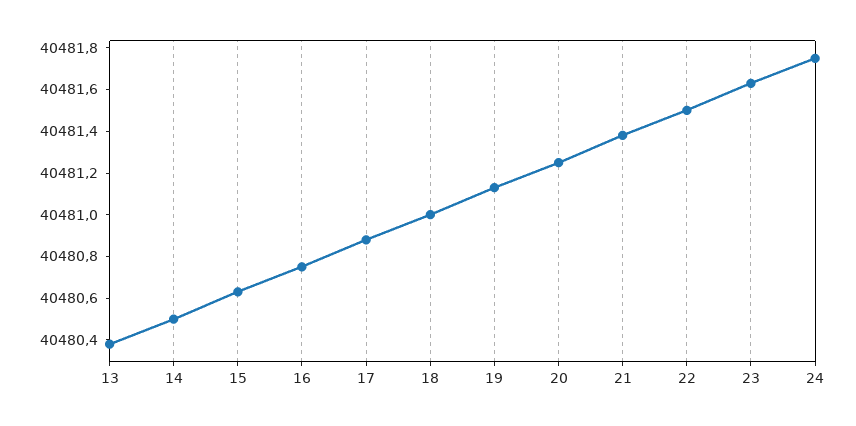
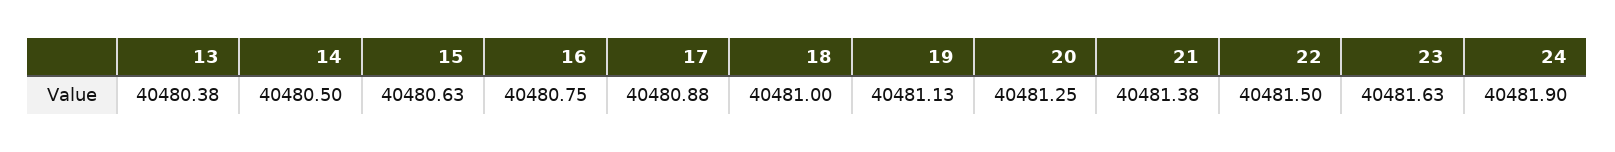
  {
    "13": 40480.38,
    "14": 40480.5,
    "15": 40480.63,
    "16": 40480.75,
    "17": 40480.88,
    "18": 40481,
    "19": 40481.13,
    "20": 40481.25,
    "21": 40481.38,
    "22": 40481.5,
    "23": 40481.63,
-   "24": 40481.75
+   "24": 40481.9
  }

